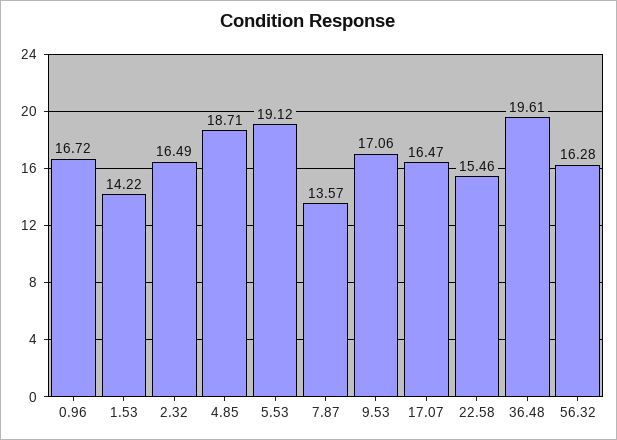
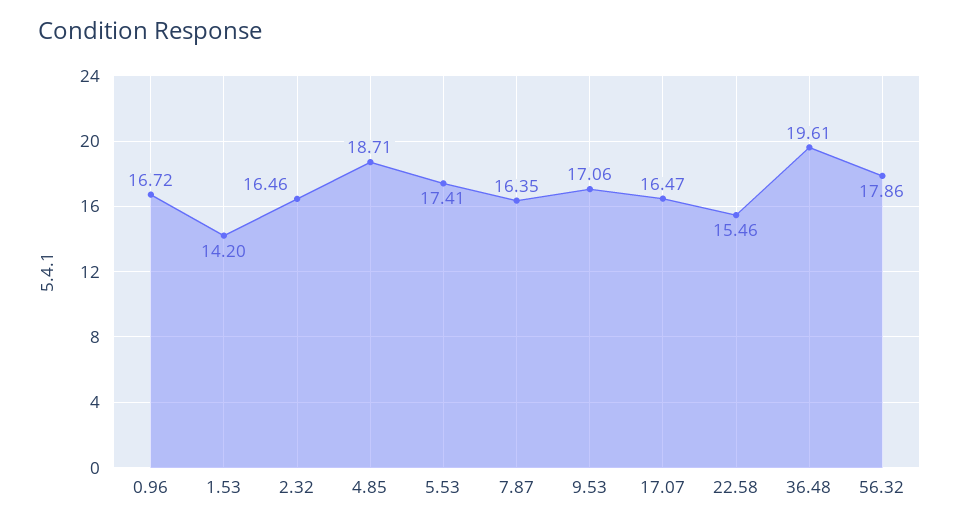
  {
    "0.96": 16.72,
-   "1.53": 14.22,
+   "1.53": 14.2,
-   "2.32": 16.49,
+   "2.32": 16.46,
    "4.85": 18.71,
-   "5.53": 19.12,
+   "5.53": 17.41,
-   "7.87": 13.57,
+   "7.87": 16.35,
    "9.53": 17.06,
    "17.07": 16.47,
    "22.58": 15.46,
    "36.48": 19.61,
-   "56.32": 16.28
+   "56.32": 17.86
  }

